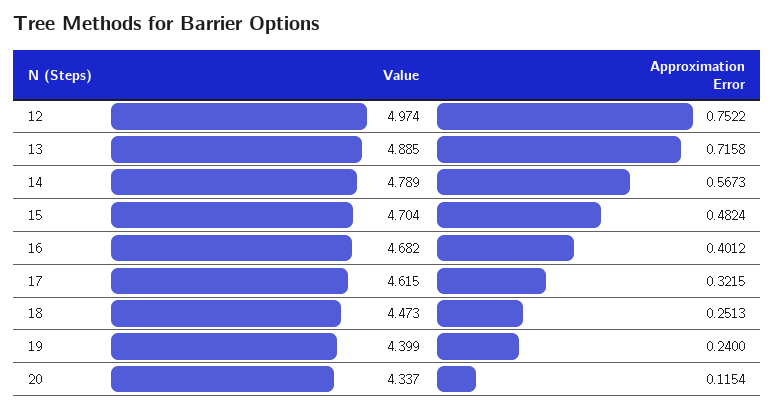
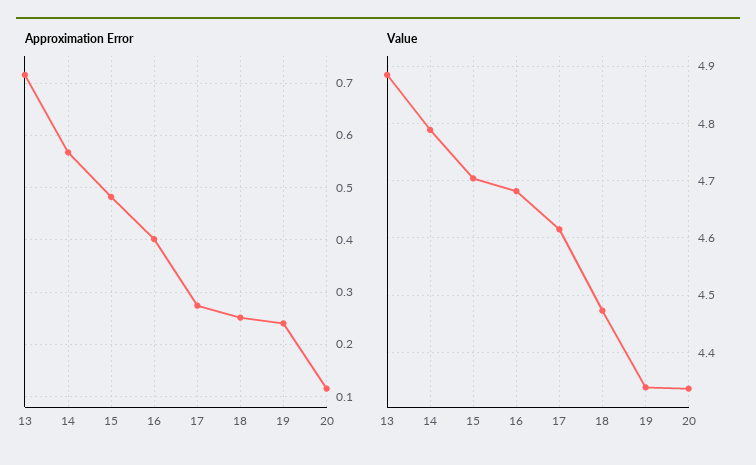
  {
    "Value": {
-     "12": 4.974,
      "13": 4.885,
      "14": 4.789,
      "15": 4.704,
      "16": 4.682,
      "17": 4.615,
      "18": 4.473,
-     "19": 4.399,
+     "19": 4.34,
      "20": 4.337
    },
    "Approximation Error": {
-     "12": 0.7522,
      "13": 0.7158,
      "14": 0.5673,
      "15": 0.4824,
      "16": 0.4012,
-     "17": 0.3215,
+     "17": 0.28,
      "18": 0.2513,
      "19": 0.24,
      "20": 0.1154
    }
  }

